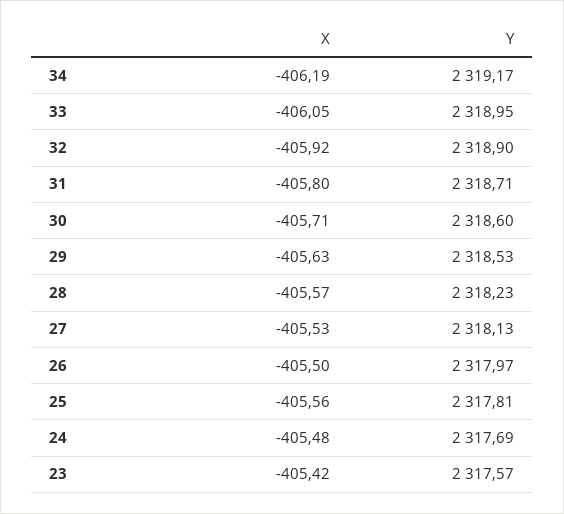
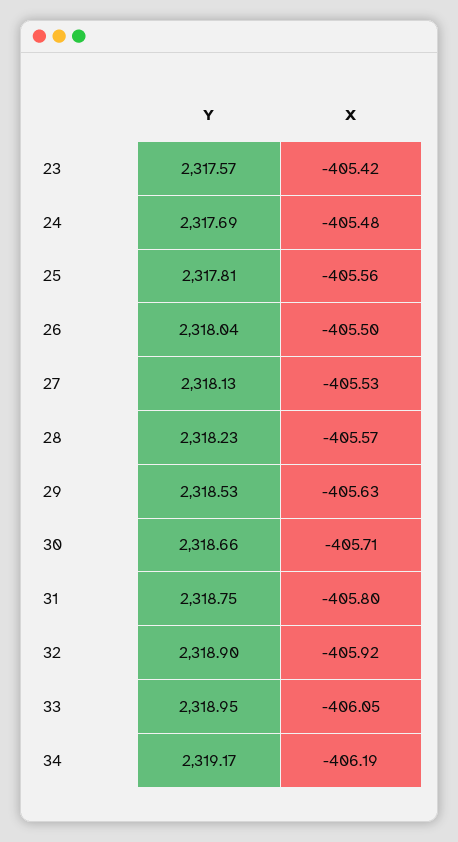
  {
    "X": {
      "34": -406.19,
      "33": -406.05,
      "32": -405.92,
      "31": -405.8,
      "30": -405.71,
      "29": -405.63,
      "28": -405.57,
      "27": -405.53,
      "26": -405.5,
      "25": -405.56,
      "24": -405.48,
      "23": -405.42
    },
    "Y": {
      "34": 2319.17,
      "33": 2318.95,
      "32": 2318.9,
-     "31": 2318.71,
+     "31": 2318.75,
-     "30": 2318.6,
+     "30": 2318.66,
      "29": 2318.53,
      "28": 2318.23,
      "27": 2318.13,
-     "26": 2317.97,
+     "26": 2318.04,
      "25": 2317.81,
      "24": 2317.69,
      "23": 2317.57
    }
  }

